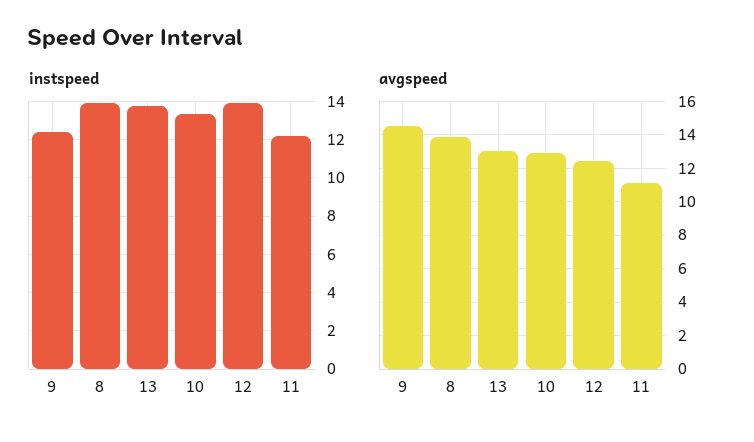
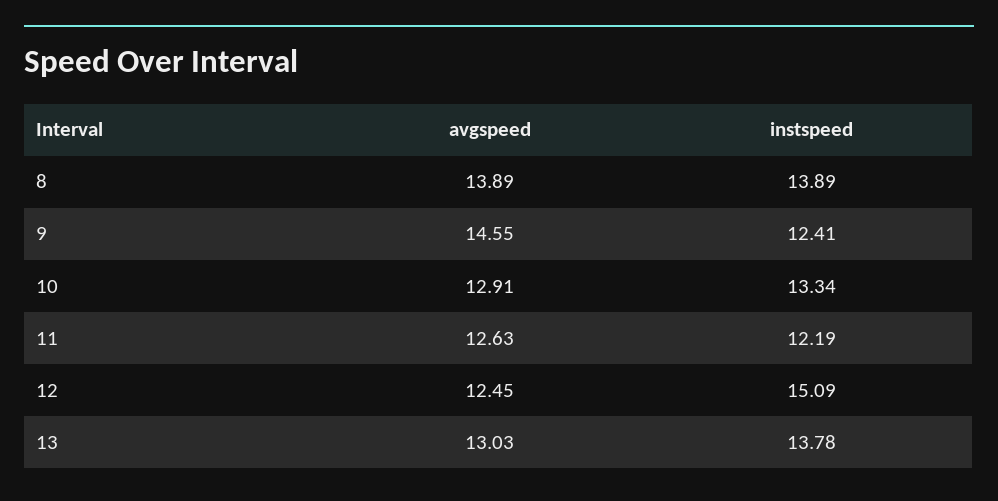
  {
    "instspeed": {
      "9": 12.41,
      "8": 13.89,
      "13": 13.78,
      "10": 13.34,
-     "12": 14,
+     "12": 15.09,
      "11": 12.19
    },
    "avgspeed": {
      "9": 14.55,
      "8": 13.89,
      "13": 13.03,
      "10": 12.91,
      "12": 12.45,
-     "11": 11
+     "11": 12.63
    }
  }

